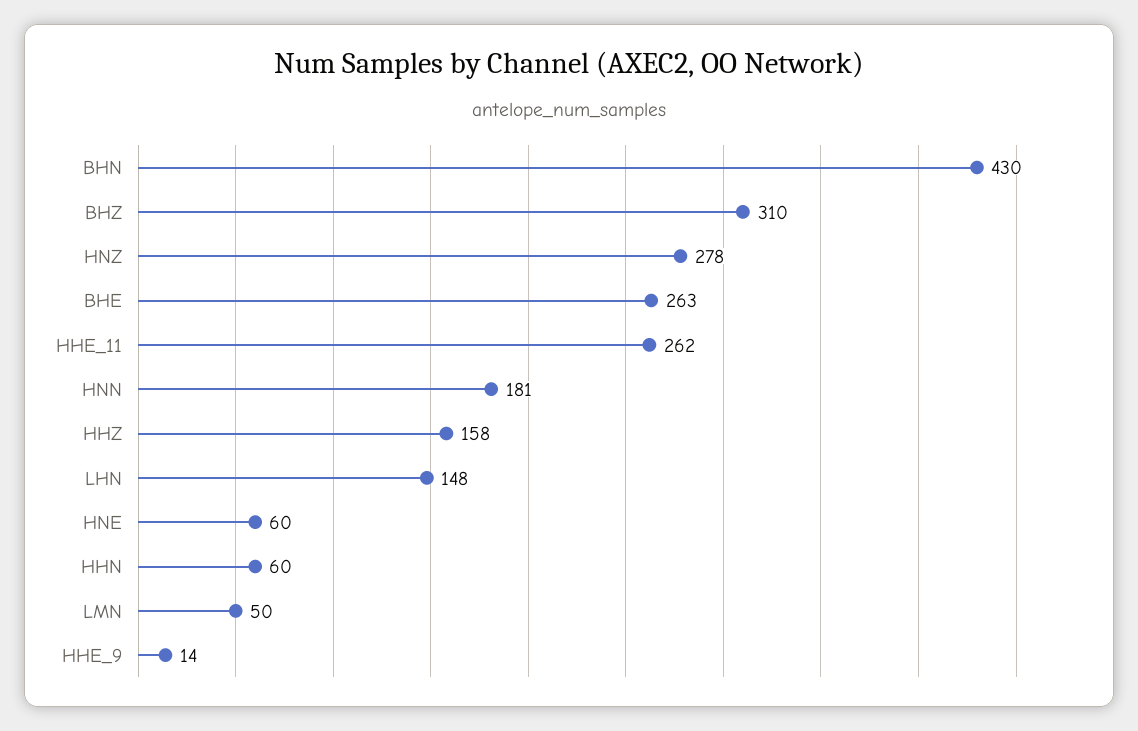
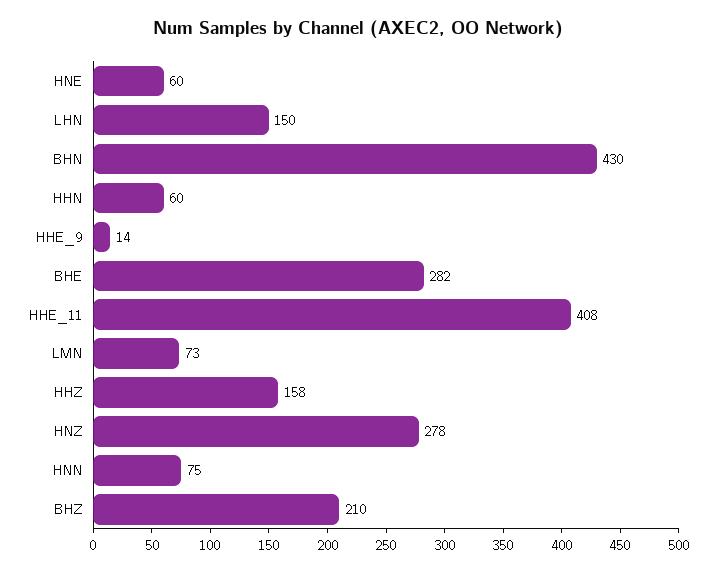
  {
    "BHN": 430,
-   "BHZ": 310,
+   "BHZ": 210,
    "HNZ": 278,
-   "BHE": 263,
+   "BHE": 282,
-   "HHE_11": 262,
+   "HHE_11": 408,
-   "HNN": 181,
+   "HNN": 75,
    "HHZ": 158,
-   "LHN": 148,
+   "LHN": 150,
    "HNE": 60,
    "HHN": 60,
-   "LMN": 50,
+   "LMN": 73,
    "HHE_9": 14
  }

